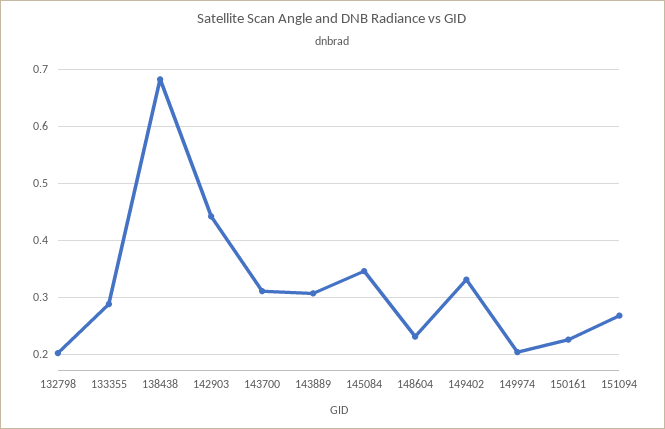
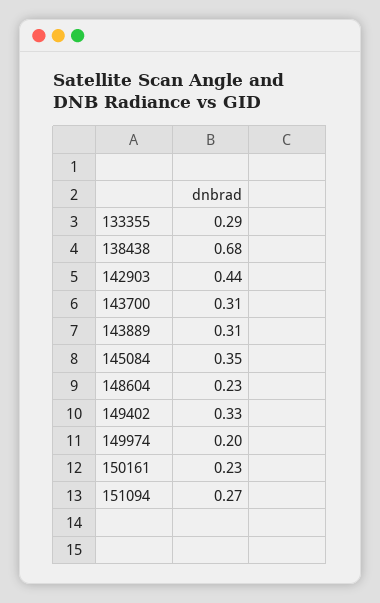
  {
-   "132798": 0.2,
    "133355": 0.29,
    "138438": 0.68,
    "142903": 0.44,
    "143700": 0.31,
    "143889": 0.31,
    "145084": 0.35,
    "148604": 0.23,
    "149402": 0.33,
    "149974": 0.2,
    "150161": 0.23,
    "151094": 0.27
  }

